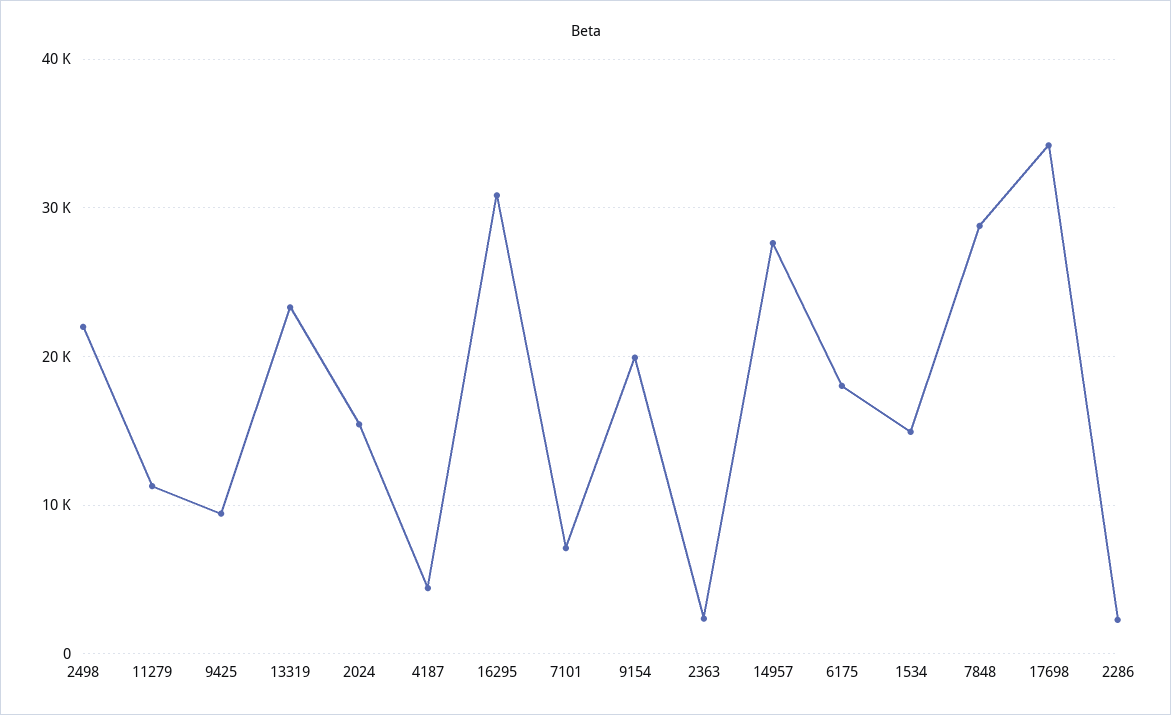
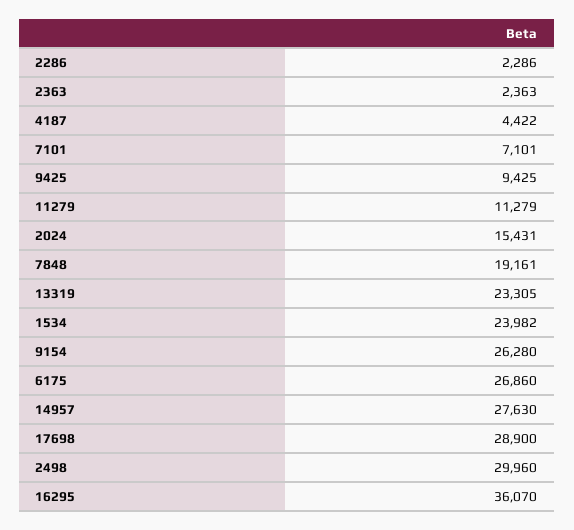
  {
-   "2498": 22000,
+   "2498": 29960,
    "11279": 11279,
    "9425": 9425,
    "13319": 23305,
    "2024": 15431,
    "4187": 4422,
-   "16295": 31000,
+   "16295": 36070,
    "7101": 7101,
-   "9154": 20000,
+   "9154": 26280,
    "2363": 2363,
    "14957": 27630,
-   "6175": 18000,
+   "6175": 26860,
-   "1534": 15000,
+   "1534": 23982,
-   "7848": 29000,
+   "7848": 19161,
-   "17698": 34000,
+   "17698": 28900,
    "2286": 2286
  }

